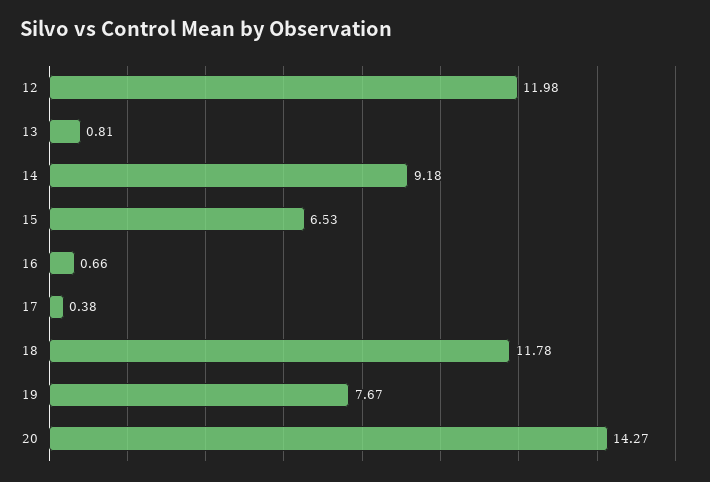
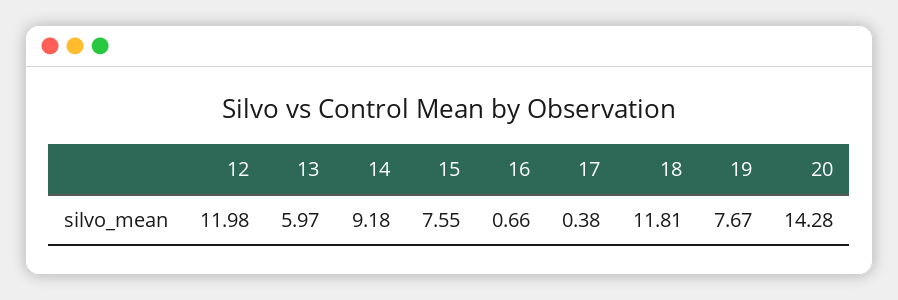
  {
    "12": 11.98,
-   "13": 0.81,
+   "13": 5.97,
    "14": 9.18,
-   "15": 6.53,
+   "15": 7.55,
    "16": 0.66,
    "17": 0.38,
-   "18": 11.78,
+   "18": 11.81,
    "19": 7.67,
-   "20": 14.27
+   "20": 14.28
  }

